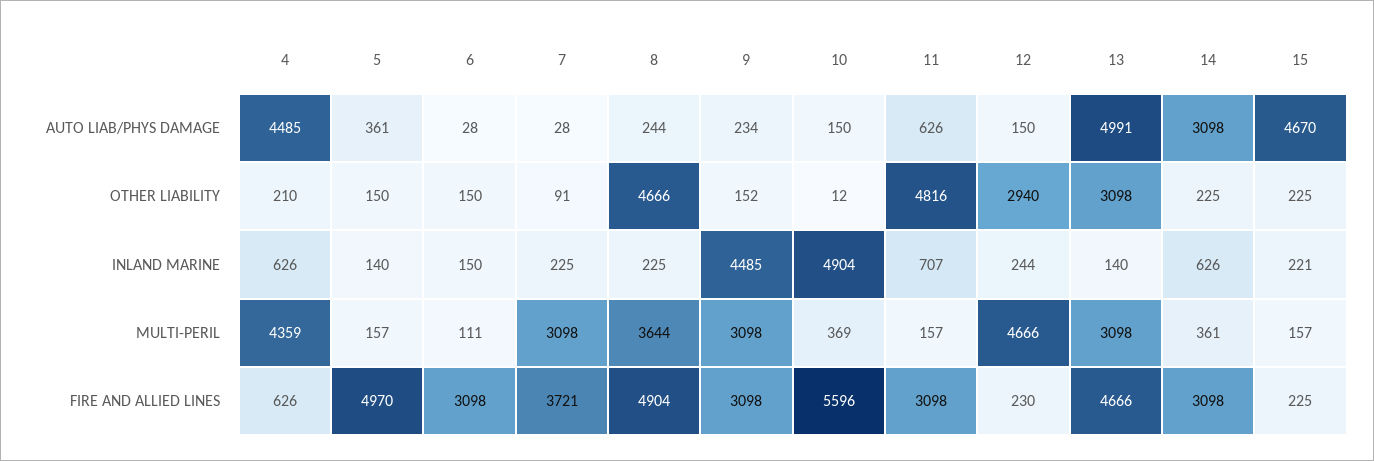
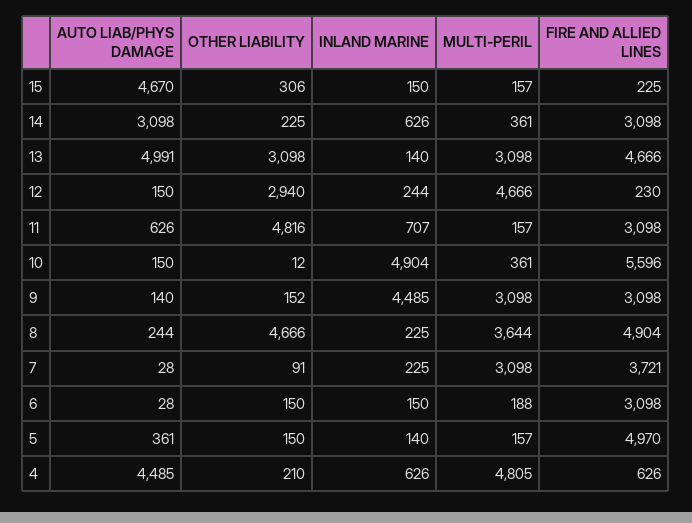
  {
    "4": {
      "AUTO LIAB/PHYS DAMAGE": 4485,
      "OTHER LIABILITY": 210,
      "INLAND MARINE": 626,
-     "MULTI-PERIL": 4359,
+     "MULTI-PERIL": 4805,
      "FIRE AND ALLIED LINES": 626
    },
    "5": {
      "AUTO LIAB/PHYS DAMAGE": 361,
      "OTHER LIABILITY": 150,
      "INLAND MARINE": 140,
      "MULTI-PERIL": 157,
      "FIRE AND ALLIED LINES": 4970
    },
    "6": {
      "AUTO LIAB/PHYS DAMAGE": 28,
      "OTHER LIABILITY": 150,
      "INLAND MARINE": 150,
-     "MULTI-PERIL": 111,
+     "MULTI-PERIL": 188,
      "FIRE AND ALLIED LINES": 3098
    },
    "7": {
      "AUTO LIAB/PHYS DAMAGE": 28,
      "OTHER LIABILITY": 91,
      "INLAND MARINE": 225,
      "MULTI-PERIL": 3098,
      "FIRE AND ALLIED LINES": 3721
    },
    "8": {
      "AUTO LIAB/PHYS DAMAGE": 244,
      "OTHER LIABILITY": 4666,
      "INLAND MARINE": 225,
      "MULTI-PERIL": 3644,
      "FIRE AND ALLIED LINES": 4904
    },
    "9": {
-     "AUTO LIAB/PHYS DAMAGE": 234,
+     "AUTO LIAB/PHYS DAMAGE": 140,
      "OTHER LIABILITY": 152,
      "INLAND MARINE": 4485,
      "MULTI-PERIL": 3098,
      "FIRE AND ALLIED LINES": 3098
    },
    "10": {
      "AUTO LIAB/PHYS DAMAGE": 150,
      "OTHER LIABILITY": 12,
      "INLAND MARINE": 4904,
-     "MULTI-PERIL": 369,
+     "MULTI-PERIL": 361,
      "FIRE AND ALLIED LINES": 5596
    },
    "11": {
      "AUTO LIAB/PHYS DAMAGE": 626,
      "OTHER LIABILITY": 4816,
      "INLAND MARINE": 707,
      "MULTI-PERIL": 157,
      "FIRE AND ALLIED LINES": 3098
    },
    "12": {
      "AUTO LIAB/PHYS DAMAGE": 150,
      "OTHER LIABILITY": 2940,
      "INLAND MARINE": 244,
      "MULTI-PERIL": 4666,
      "FIRE AND ALLIED LINES": 230
    },
    "13": {
      "AUTO LIAB/PHYS DAMAGE": 4991,
      "OTHER LIABILITY": 3098,
      "INLAND MARINE": 140,
      "MULTI-PERIL": 3098,
      "FIRE AND ALLIED LINES": 4666
    },
    "14": {
      "AUTO LIAB/PHYS DAMAGE": 3098,
      "OTHER LIABILITY": 225,
      "INLAND MARINE": 626,
      "MULTI-PERIL": 361,
      "FIRE AND ALLIED LINES": 3098
    },
    "15": {
      "AUTO LIAB/PHYS DAMAGE": 4670,
-     "OTHER LIABILITY": 225,
+     "OTHER LIABILITY": 306,
-     "INLAND MARINE": 221,
+     "INLAND MARINE": 150,
      "MULTI-PERIL": 157,
      "FIRE AND ALLIED LINES": 225
    }
  }

